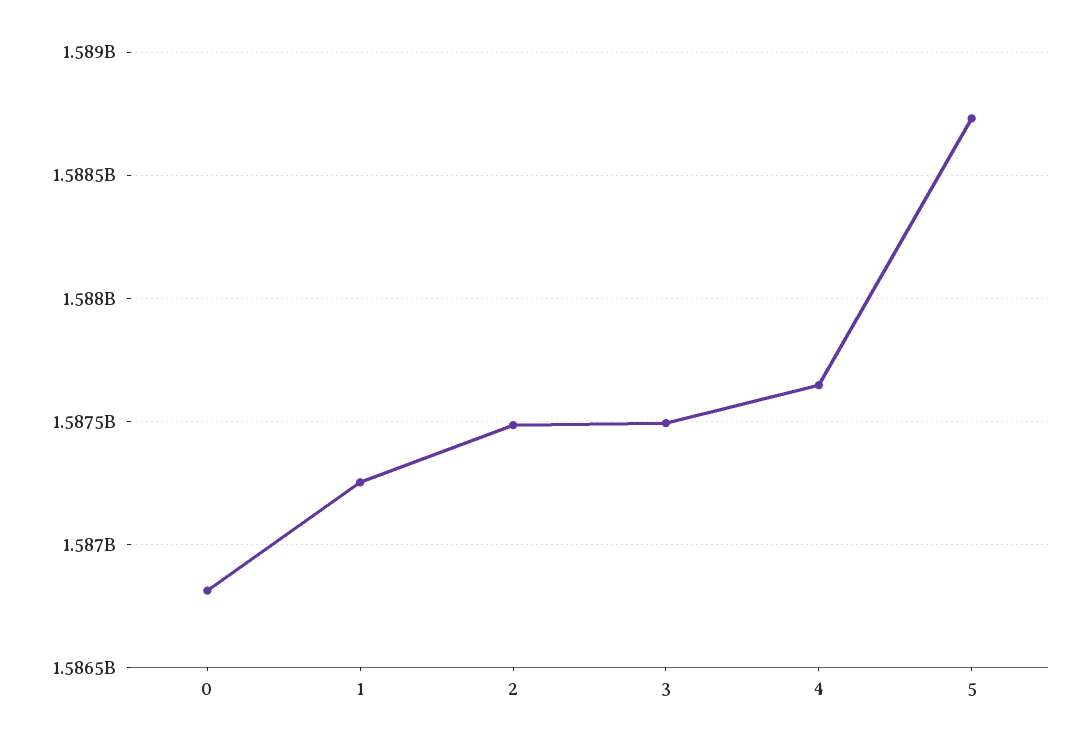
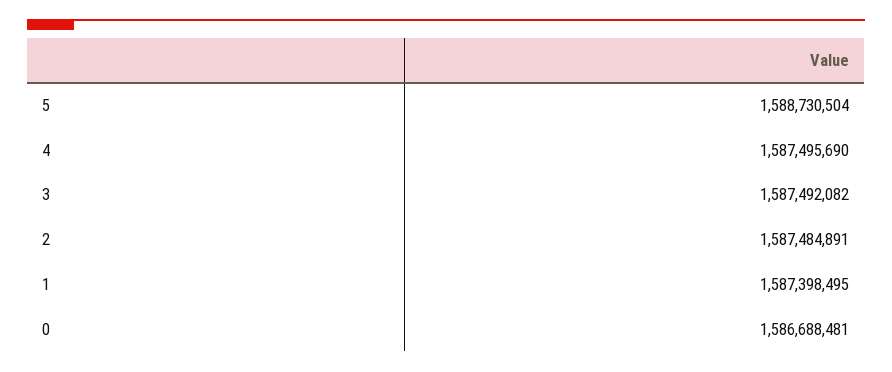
  {
-   "0": 1586800000,
+   "0": 1586688481,
-   "1": 1587250000,
+   "1": 1587398495,
    "2": 1587484891,
    "3": 1587492082,
-   "4": 1587650000,
+   "4": 1587495690,
    "5": 1588730504
  }

